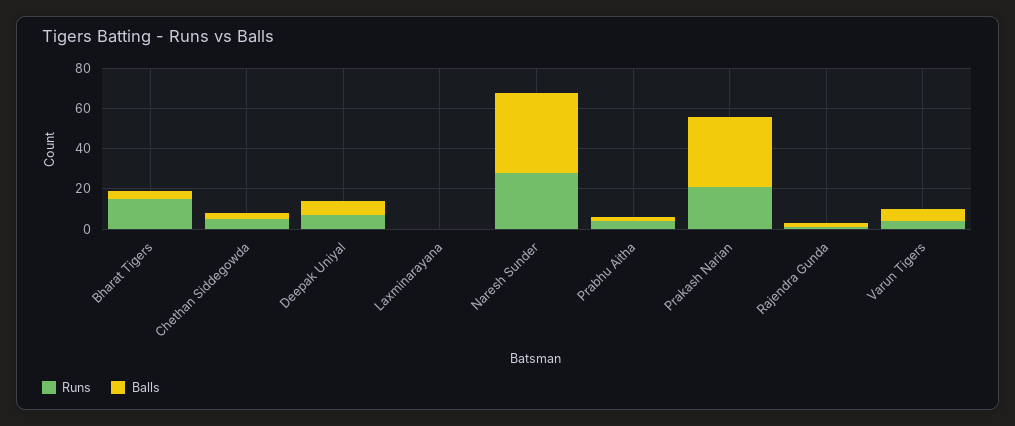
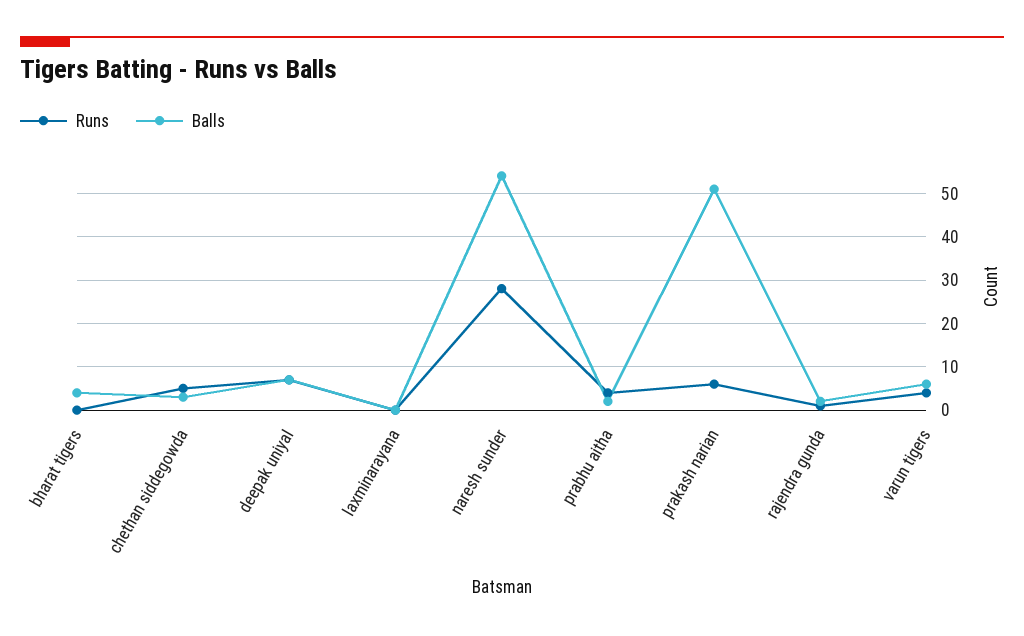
  {
    "Runs": {
-     "Bharat Tigers": 15,
+     "Bharat Tigers": 0,
      "Chethan Siddegowda": 5,
      "Deepak Uniyal": 5,
      "Laxminarayana": 0,
      "Naresh Sunder": 30,
      "Prabhu Aitha": 5,
-     "Prakash Narian": 20,
+     "Prakash Narian": 5,
      "Rajendra Gunda": 0,
      "Varun Tigers": 5
    },
    "Balls": {
      "Bharat Tigers": 5,
      "Chethan Siddegowda": 5,
      "Deepak Uniyal": 5,
      "Laxminarayana": 0,
-     "Naresh Sunder": 40,
+     "Naresh Sunder": 55,
      "Prabhu Aitha": 0,
-     "Prakash Narian": 35,
+     "Prakash Narian": 50,
      "Rajendra Gunda": 0,
      "Varun Tigers": 5
    }
  }

